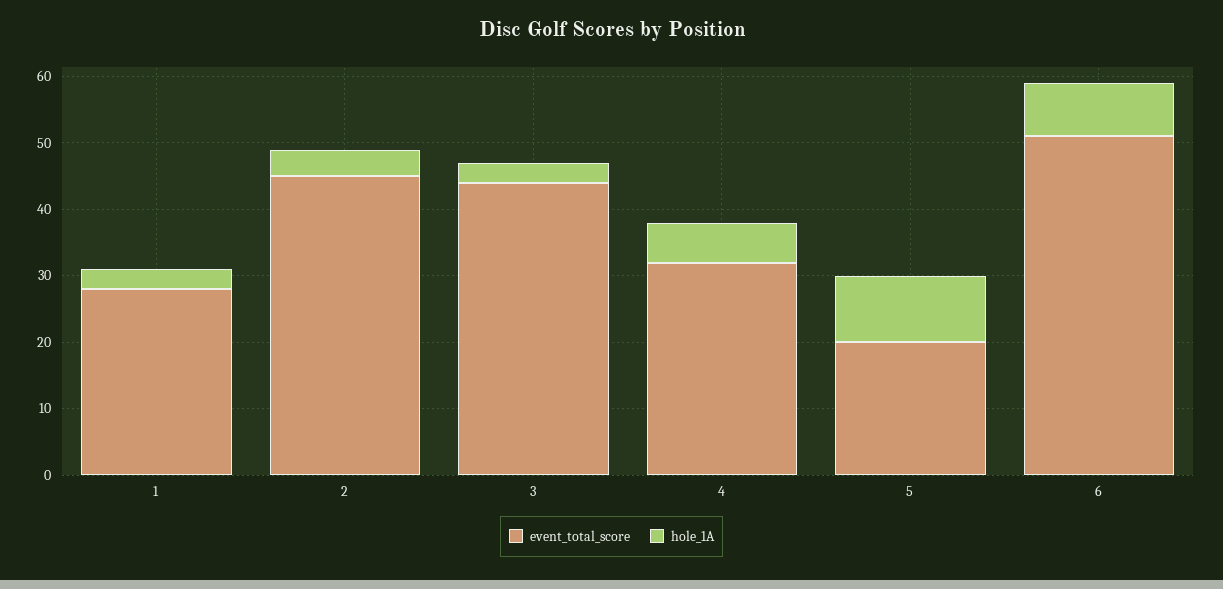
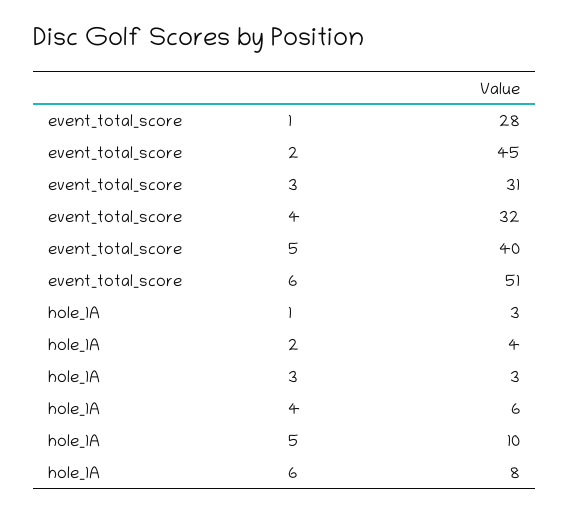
  {
    "event_total_score": {
      "1": 28,
      "2": 45,
-     "3": 45,
+     "3": 31,
      "4": 32,
-     "5": 20,
+     "5": 40,
      "6": 51
    },
    "hole_1A": {
      "1": 3,
      "2": 4,
      "3": 3,
      "4": 6,
      "5": 10,
      "6": 8
    }
  }

